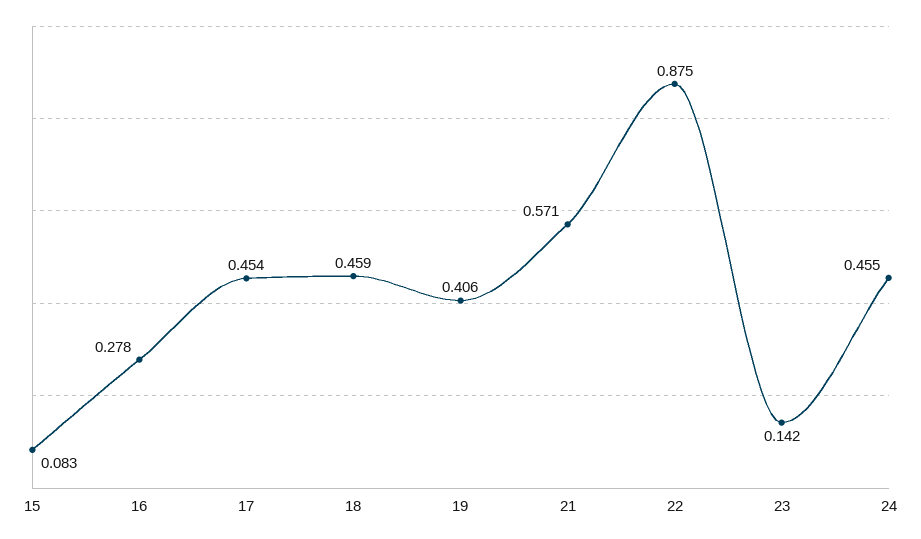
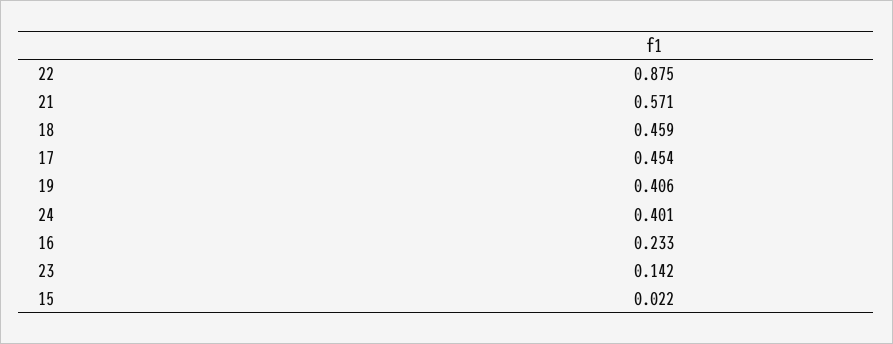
  {
-   "15": 0.083,
+   "15": 0.022,
-   "16": 0.278,
+   "16": 0.233,
    "17": 0.454,
    "18": 0.459,
    "19": 0.406,
    "21": 0.571,
    "22": 0.875,
    "23": 0.142,
-   "24": 0.455
+   "24": 0.401
  }

